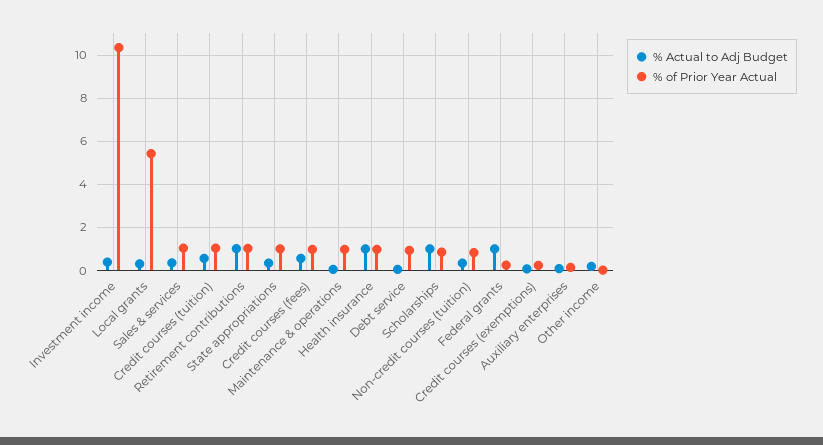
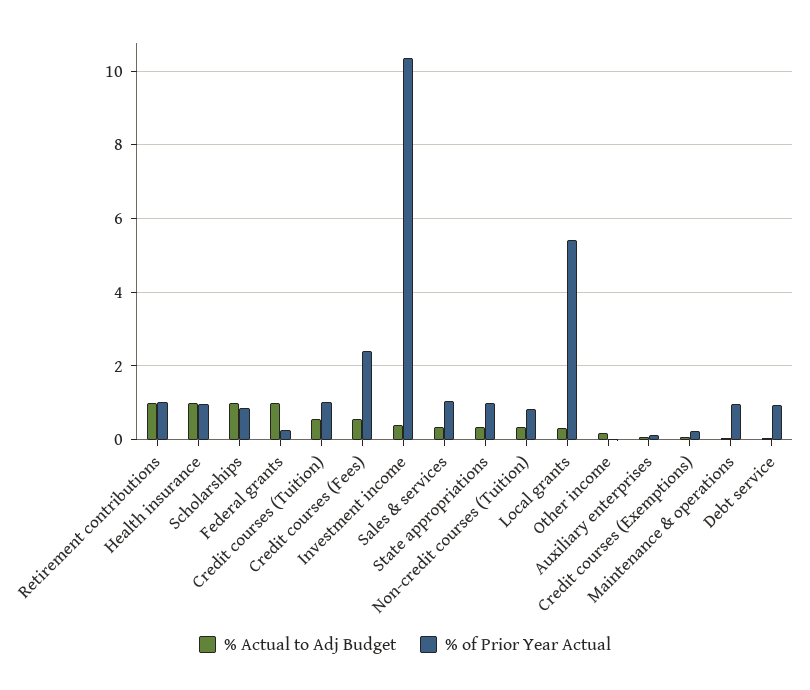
  {
    "% Actual to Adj Budget": {
      "Investment income": 0.4,
      "Local grants": 0.4,
      "Sales & services": 0.4,
      "Credit courses (tuition)": 0.6,
      "Retirement contributions": 1,
      "State appropriations": 0.4,
      "Credit courses (fees)": 0.6,
      "Maintenance & operations": 0,
      "Health insurance": 1,
      "Debt service": 0,
      "Scholarships": 1,
      "Non-credit courses (tuition)": 0.4,
      "Federal grants": 1,
      "Credit courses (exemptions)": 0,
      "Auxiliary enterprises": 0,
      "Other income": 0.2
    },
    "% of Prior Year Actual": {
      "Investment income": 10.4,
      "Local grants": 5.4,
      "Sales & services": 1,
      "Credit courses (tuition)": 1,
      "Retirement contributions": 1,
      "State appropriations": 1,
-     "Credit courses (fees)": 1,
+     "Credit courses (fees)": 2.4,
      "Maintenance & operations": 1,
      "Health insurance": 1,
      "Debt service": 1,
      "Scholarships": 0.8,
      "Non-credit courses (tuition)": 0.8,
      "Federal grants": 0.2,
      "Credit courses (exemptions)": 0.2,
      "Auxiliary enterprises": 0.2,
      "Other income": 0
    }
  }

